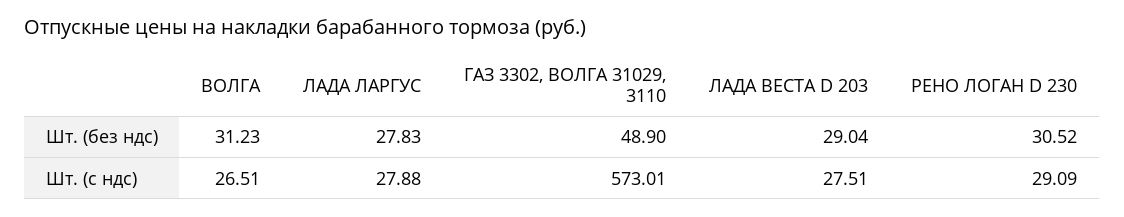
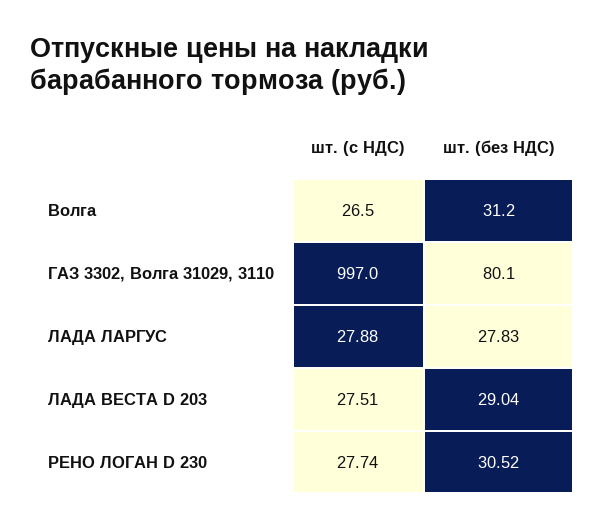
  {
    "ВОЛГА": {
      "Шт. (без ндс)": 31.23,
      "Шт. (с ндс)": 26.51
    },
    "ЛАДА ЛАРГУС": {
      "Шт. (без ндс)": 27.83,
      "Шт. (с ндс)": 27.88
    },
    "ГАЗ 3302, ВОЛГА 31029, 3110": {
-     "Шт. (без ндс)": 48.9,
+     "Шт. (без ндс)": 80.1,
-     "Шт. (с ндс)": 573.01
+     "Шт. (с ндс)": 997
    },
    "ЛАДА ВЕСТА D 203": {
      "Шт. (без ндс)": 29.04,
      "Шт. (с ндс)": 27.51
    },
    "РЕНО ЛОГАН D 230": {
      "Шт. (без ндс)": 30.52,
-     "Шт. (с ндс)": 29.09
+     "Шт. (с ндс)": 27.74
    }
  }

